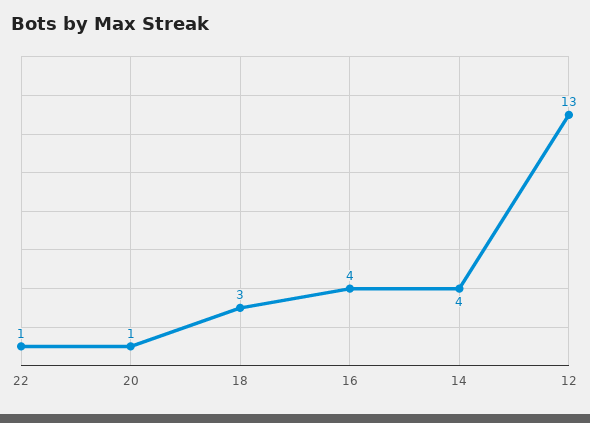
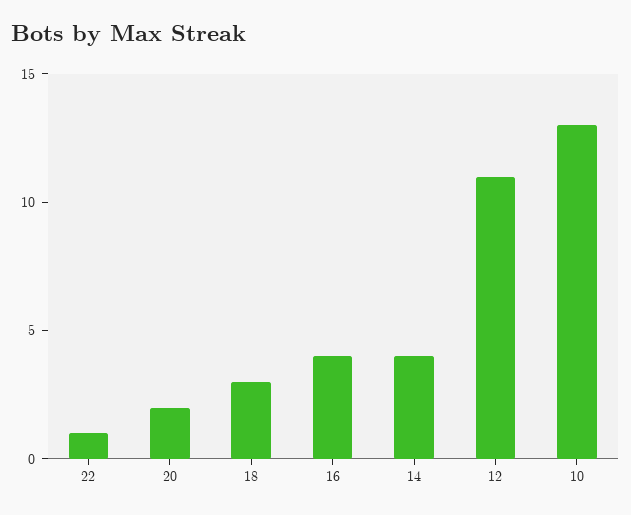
  {
    "22": 1,
-   "20": 1,
+   "20": 2,
    "18": 3,
    "16": 4,
    "14": 4,
-   "12": 13
+   "12": 11,
+   "10": 13
  }

